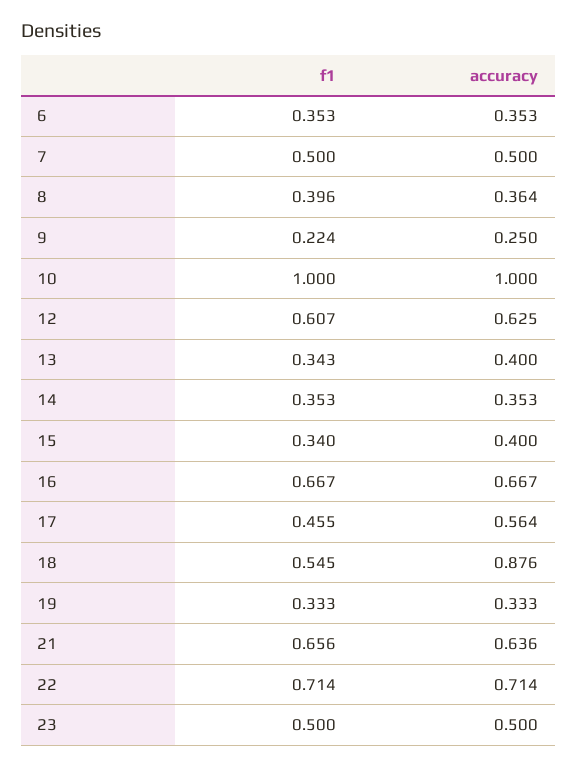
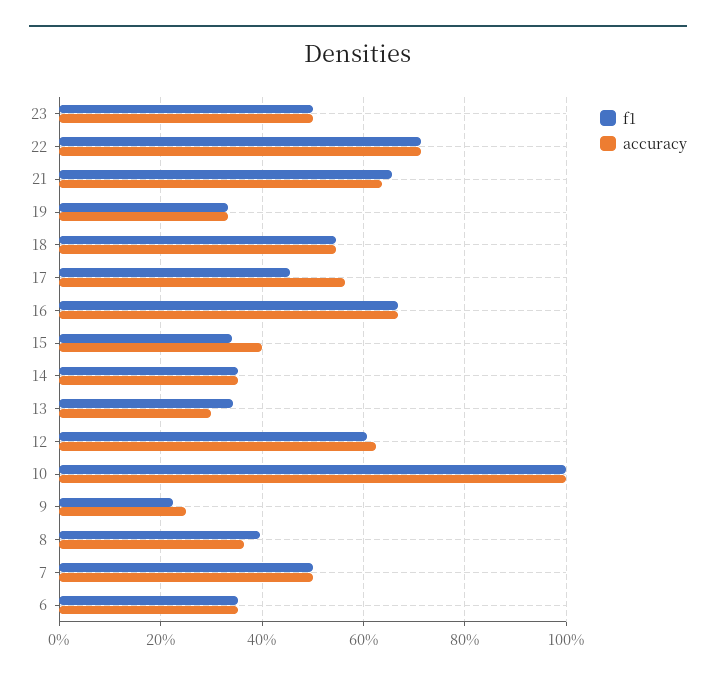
  {
    "f1": {
      "6": 0.353,
      "7": 0.5,
      "8": 0.396,
      "9": 0.224,
      "10": 1,
      "12": 0.607,
      "13": 0.343,
      "14": 0.353,
      "15": 0.34,
      "16": 0.667,
      "17": 0.455,
      "18": 0.545,
      "19": 0.333,
      "21": 0.656,
      "22": 0.714,
      "23": 0.5
    },
    "accuracy": {
      "6": 0.353,
      "7": 0.5,
      "8": 0.364,
      "9": 0.25,
      "10": 1,
      "12": 0.625,
-     "13": 0.4,
+     "13": 0.3,
      "14": 0.353,
      "15": 0.4,
      "16": 0.667,
      "17": 0.564,
-     "18": 0.876,
+     "18": 0.54,
      "19": 0.333,
      "21": 0.636,
      "22": 0.714,
      "23": 0.5
    }
  }

